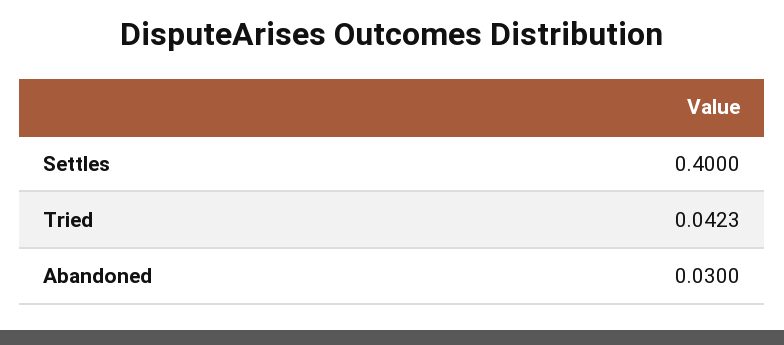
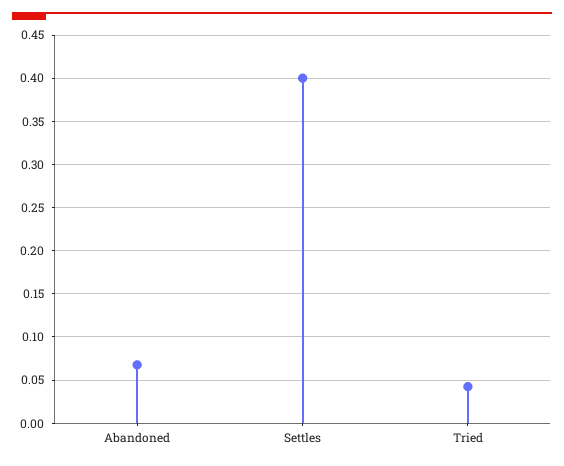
  {
    "Settles": 0.4,
    "Tried": 0.0423,
-   "Abandoned": 0.03
+   "Abandoned": 0.07
  }

